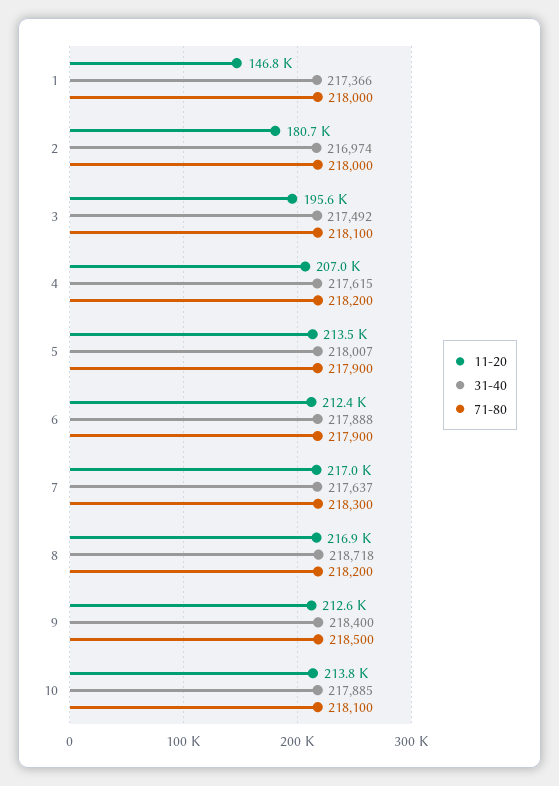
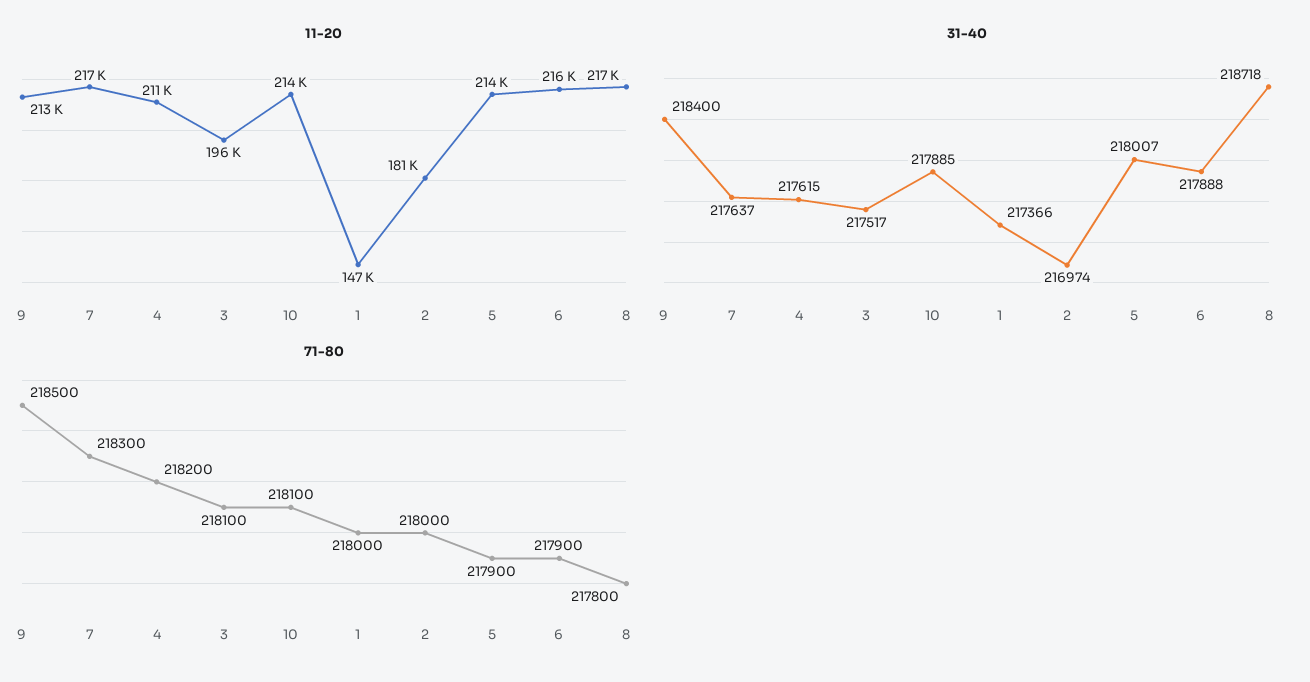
  {
    "11-20": {
      "1": 146800,
      "2": 180700,
      "3": 195600,
-     "4": 207000,
+     "4": 211000,
      "5": 213500,
-     "6": 212400,
+     "6": 216000,
      "7": 217000,
      "8": 216900,
      "9": 212600,
      "10": 213800
    },
    "31-40": {
      "1": 217366,
      "2": 216974,
-     "3": 217492,
+     "3": 217517,
      "4": 217615,
      "5": 218007,
      "6": 217888,
      "7": 217637,
      "8": 218718,
      "9": 218400,
      "10": 217885
    },
    "71-80": {
      "1": 218000,
      "2": 218000,
      "3": 218100,
      "4": 218200,
      "5": 217900,
      "6": 217900,
      "7": 218300,
-     "8": 218200,
+     "8": 217800,
      "9": 218500,
      "10": 218100
    }
  }

